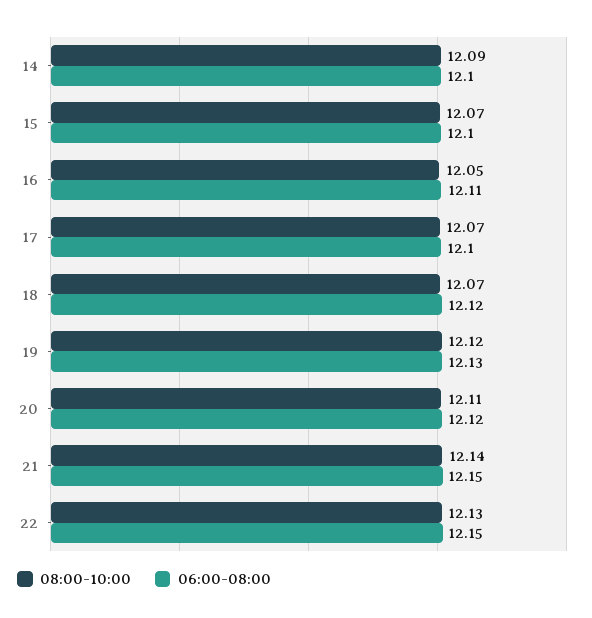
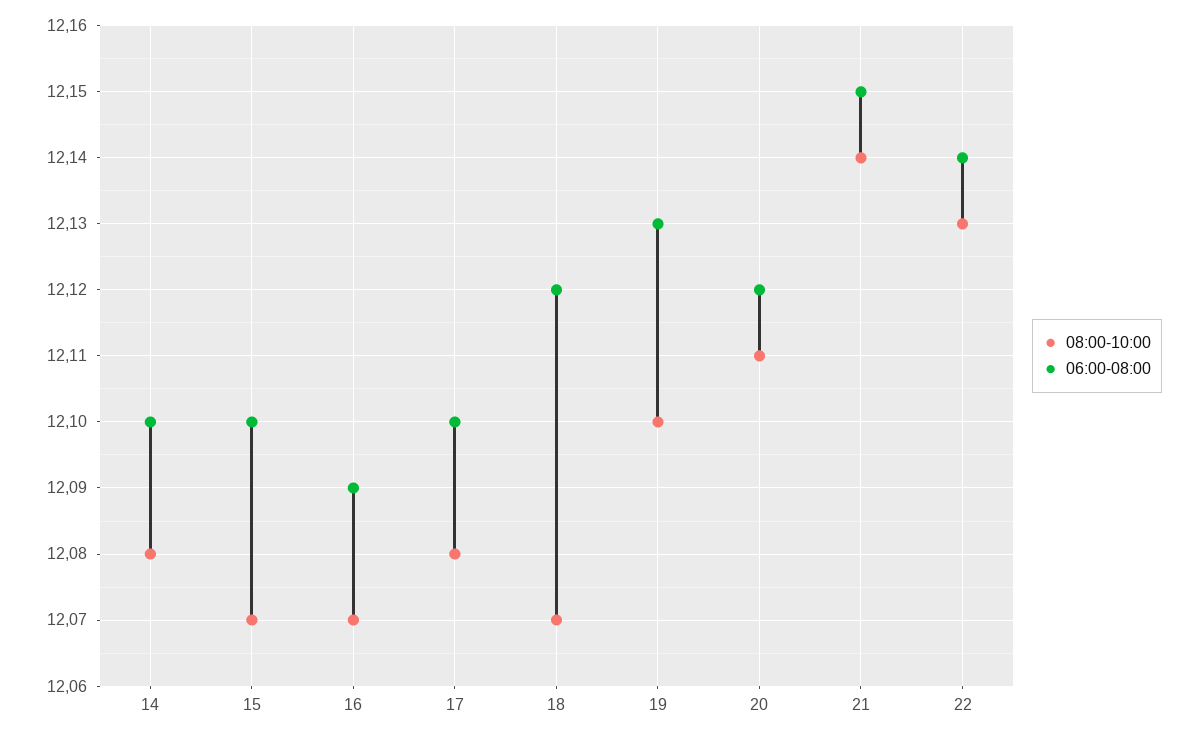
  {
    "08:00-10:00": {
-     "14": 12.09,
+     "14": 12.08,
      "15": 12.07,
-     "16": 12.05,
+     "16": 12.07,
-     "17": 12.07,
+     "17": 12.08,
      "18": 12.07,
-     "19": 12.12,
+     "19": 12.1,
      "20": 12.11,
      "21": 12.14,
      "22": 12.13
    },
    "06:00-08:00": {
      "14": 12.1,
      "15": 12.1,
-     "16": 12.11,
+     "16": 12.09,
      "17": 12.1,
      "18": 12.12,
      "19": 12.13,
      "20": 12.12,
      "21": 12.15,
-     "22": 12.15
+     "22": 12.14
    }
  }

